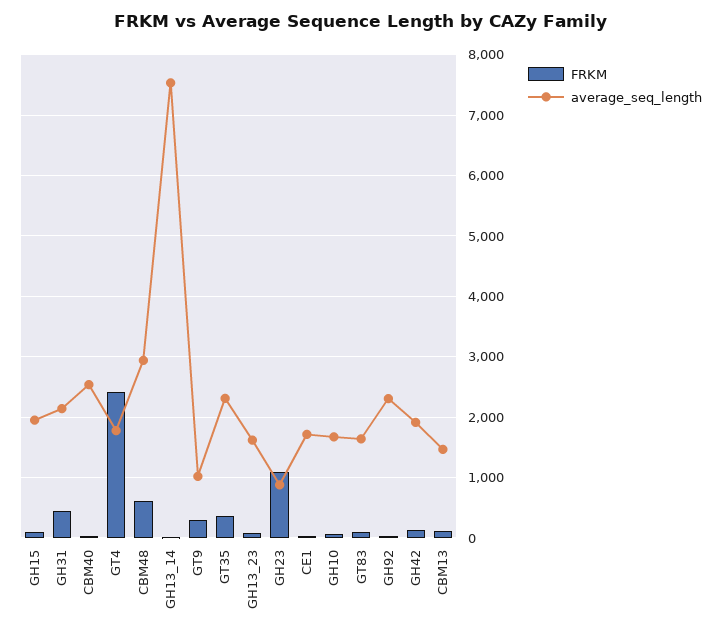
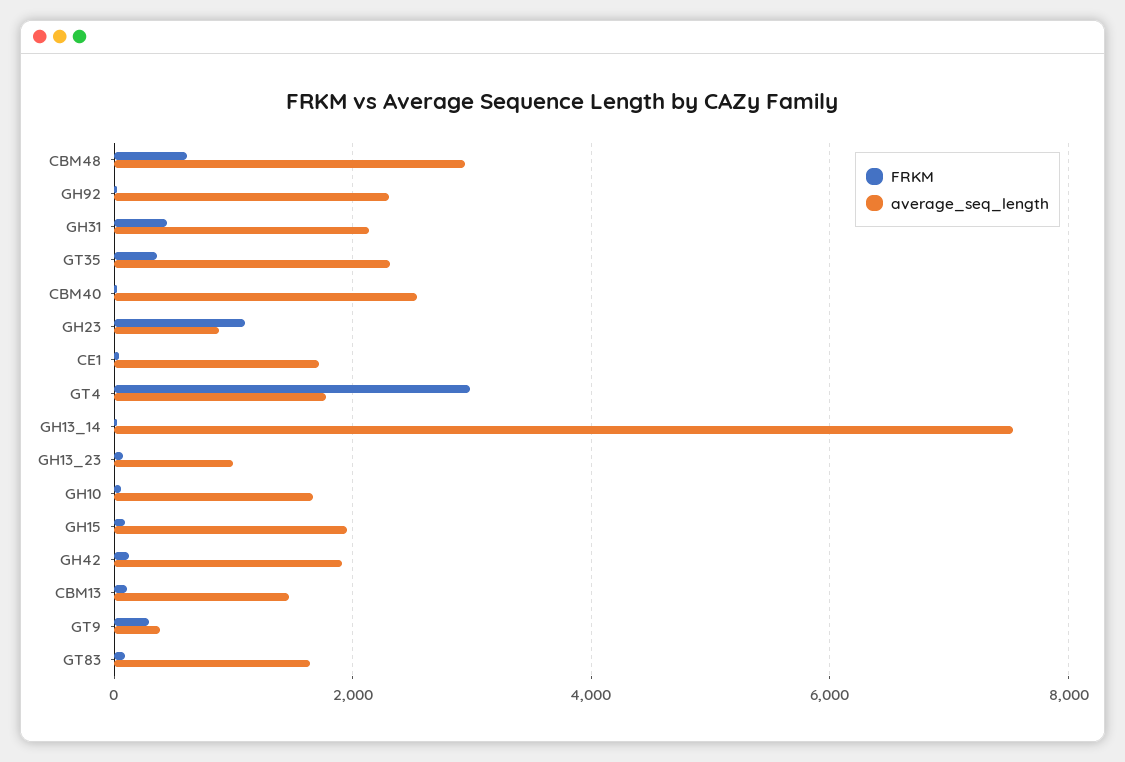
  {
    "FRKM": {
      "GH15": 100,
      "GH31": 400,
      "CBM40": 0,
-     "GT4": 2400,
+     "GT4": 3000,
      "CBM48": 600,
      "GH13_14": 0,
      "GT9": 300,
      "GT35": 400,
      "GH13_23": 100,
      "GH23": 1100,
      "CE1": 0,
      "GH10": 100,
      "GT83": 100,
      "GH92": 0,
      "GH42": 100,
      "CBM13": 100
    },
    "average_seq_length": {
      "GH15": 1900,
      "GH31": 2100,
      "CBM40": 2500,
      "GT4": 1800,
      "CBM48": 2900,
      "GH13_14": 7500,
-     "GT9": 1000,
+     "GT9": 400,
      "GT35": 2300,
-     "GH13_23": 1600,
+     "GH13_23": 1000,
      "GH23": 900,
      "CE1": 1700,
      "GH10": 1700,
      "GT83": 1600,
      "GH92": 2300,
      "GH42": 1900,
      "CBM13": 1500
    }
  }

